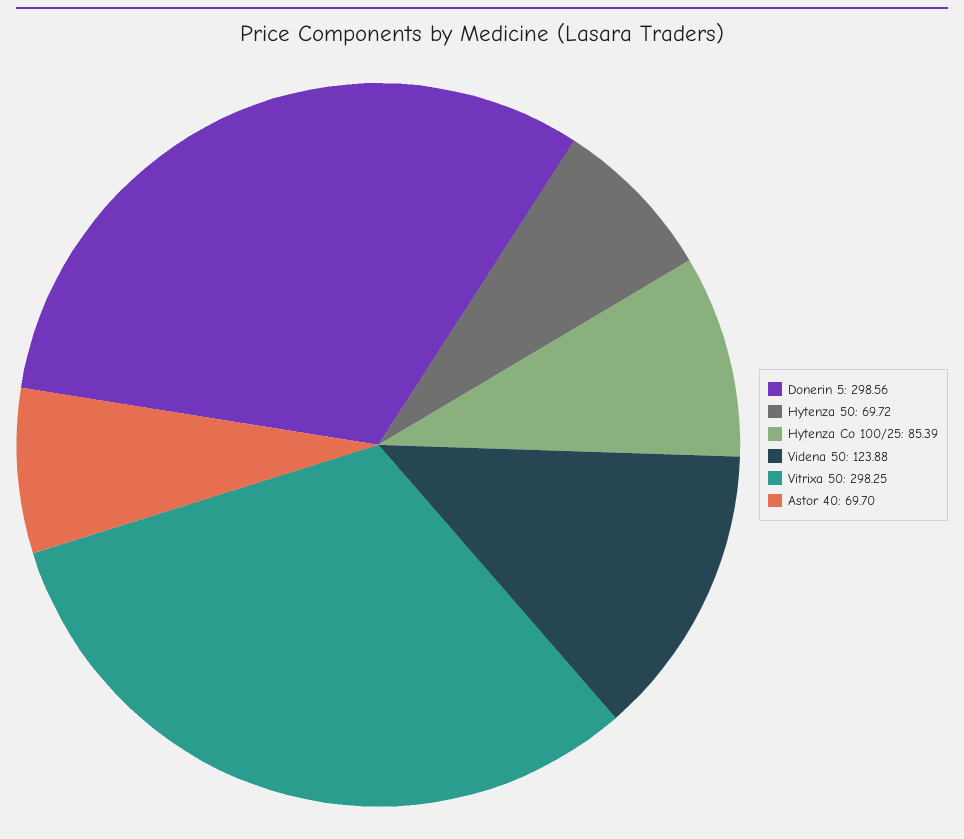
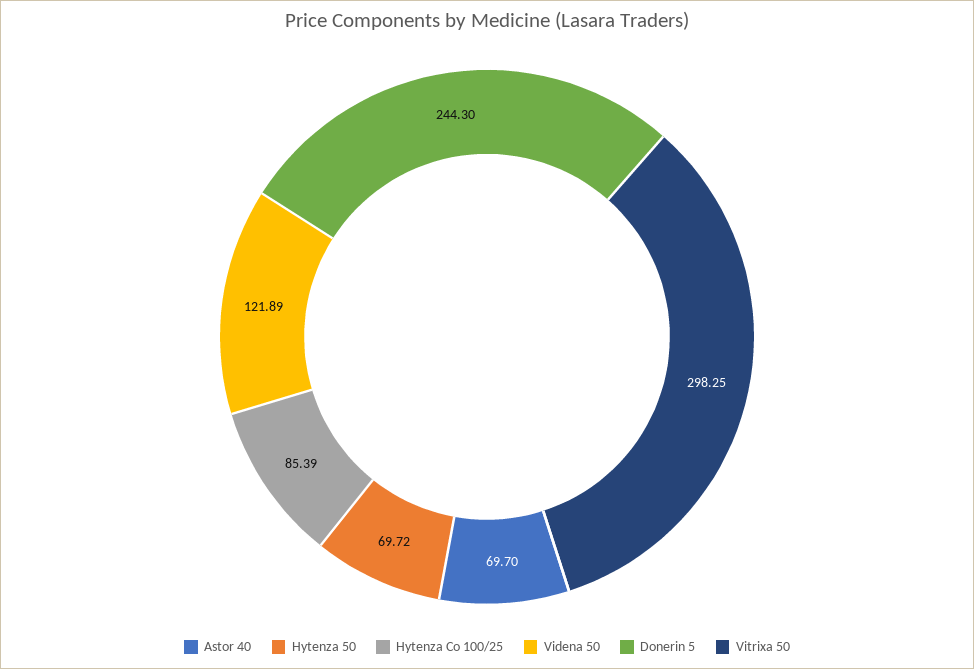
  {
-   "Donerin 5": 298.56,
+   "Donerin 5": 244.3,
    "Hytenza 50": 69.72,
    "Hytenza Co 100/25": 85.39,
-   "Videna 50": 123.88,
+   "Videna 50": 121.89,
    "Vitrixa 50": 298.25,
    "Astor 40": 69.7
  }

